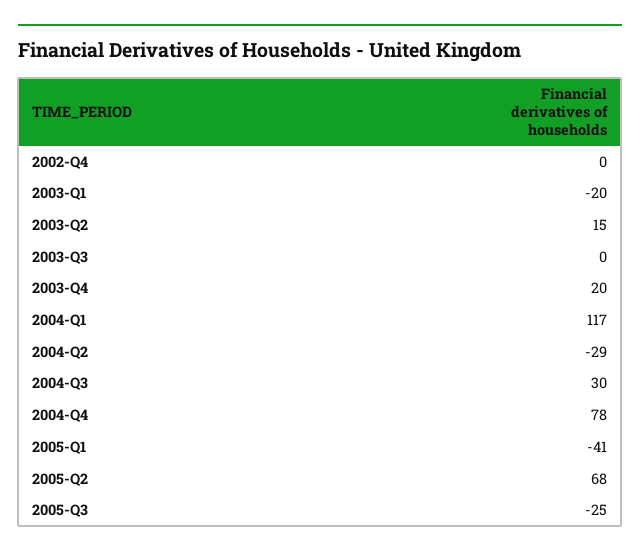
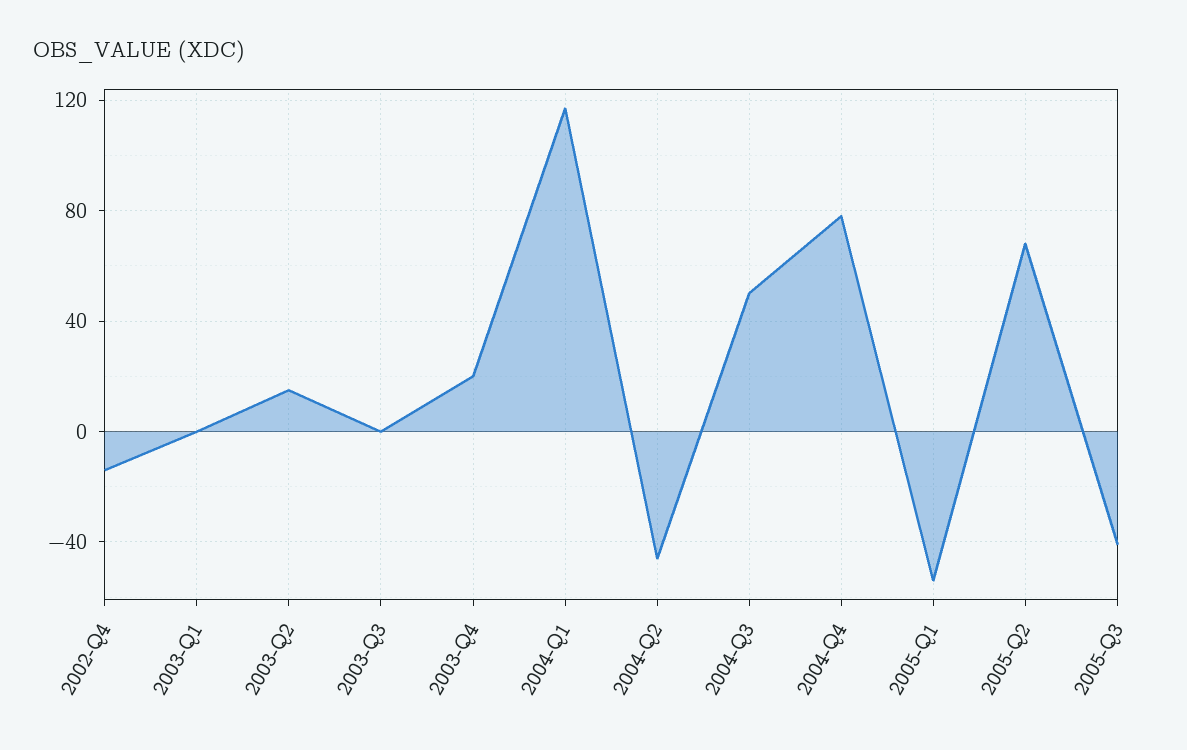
  {
-   "2002-Q4": 0,
+   "2002-Q4": -15,
-   "2003-Q1": -20,
+   "2003-Q1": 0,
    "2003-Q2": 15,
    "2003-Q3": 0,
    "2003-Q4": 20,
    "2004-Q1": 117,
-   "2004-Q2": -29,
+   "2004-Q2": -45,
-   "2004-Q3": 30,
+   "2004-Q3": 50,
    "2004-Q4": 78,
-   "2005-Q1": -41,
+   "2005-Q1": -55,
    "2005-Q2": 68,
-   "2005-Q3": -25
+   "2005-Q3": -40
  }

